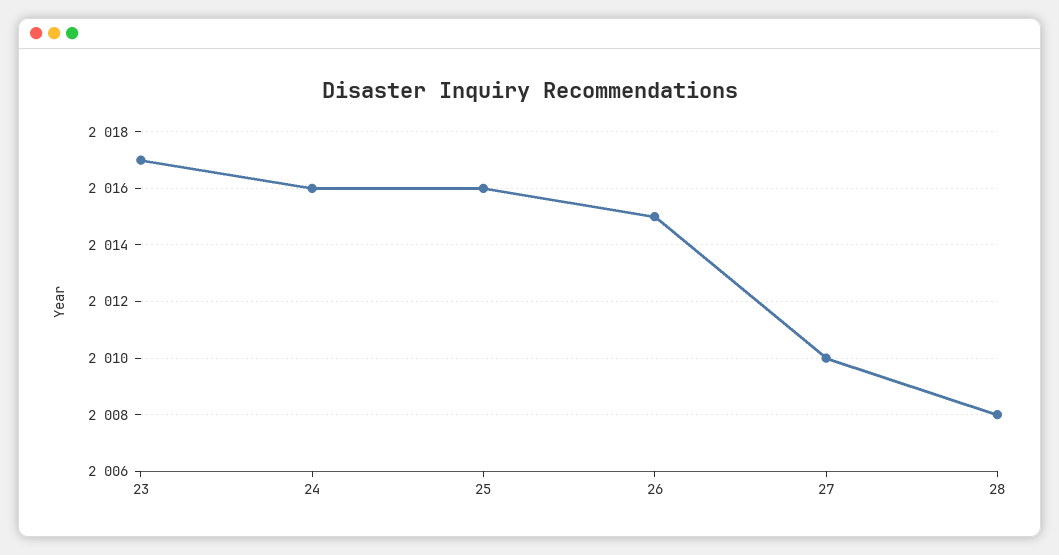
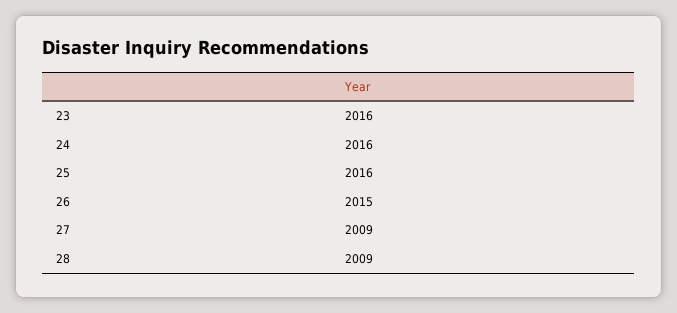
  {
-   "23": 2017,
+   "23": 2016,
    "24": 2016,
    "25": 2016,
    "26": 2015,
-   "27": 2010,
+   "27": 2009,
-   "28": 2008
+   "28": 2009
  }

